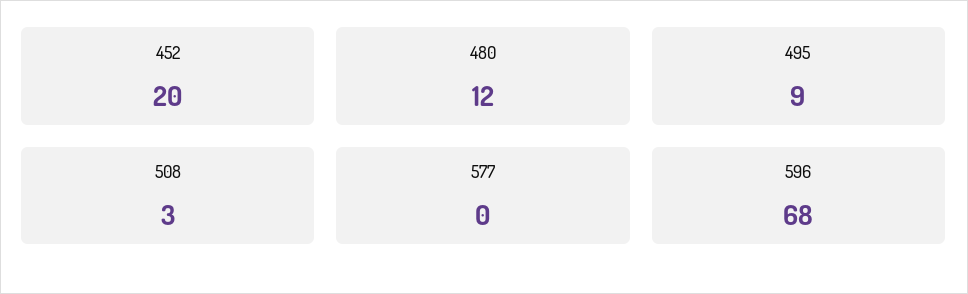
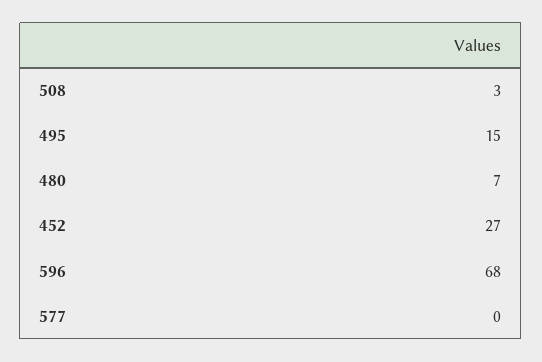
  {
-   "452": 20,
+   "452": 27,
-   "480": 12,
+   "480": 7,
-   "495": 9,
+   "495": 15,
    "508": 3,
    "577": 0,
    "596": 68
  }

